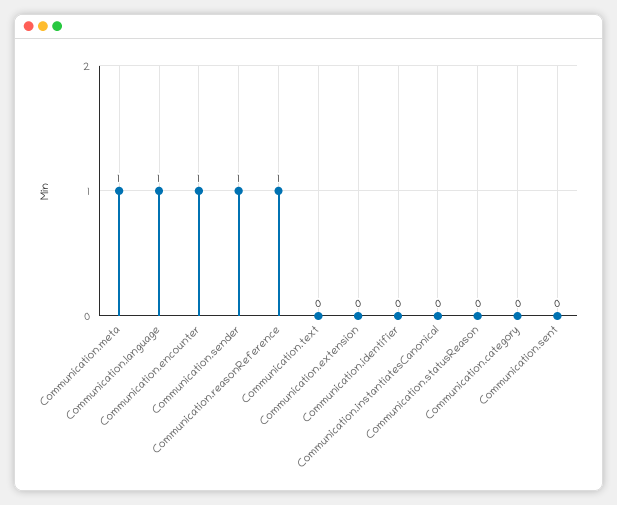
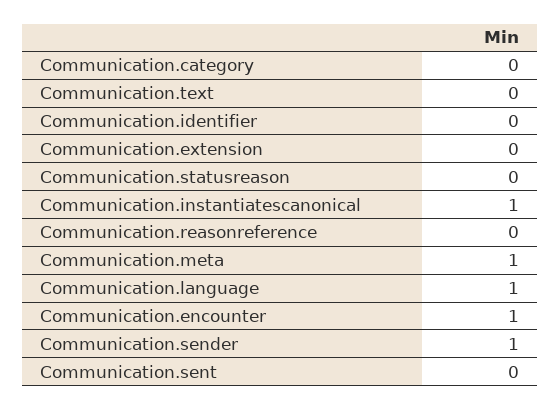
  {
    "Communication.meta": 1,
    "Communication.language": 1,
    "Communication.encounter": 1,
    "Communication.sender": 1,
-   "Communication.reasonReference": 1,
+   "Communication.reasonReference": 0,
    "Communication.text": 0,
    "Communication.extension": 0,
    "Communication.identifier": 0,
-   "Communication.instantiatesCanonical": 0,
+   "Communication.instantiatesCanonical": 1,
    "Communication.statusReason": 0,
    "Communication.category": 0,
    "Communication.sent": 0
  }

